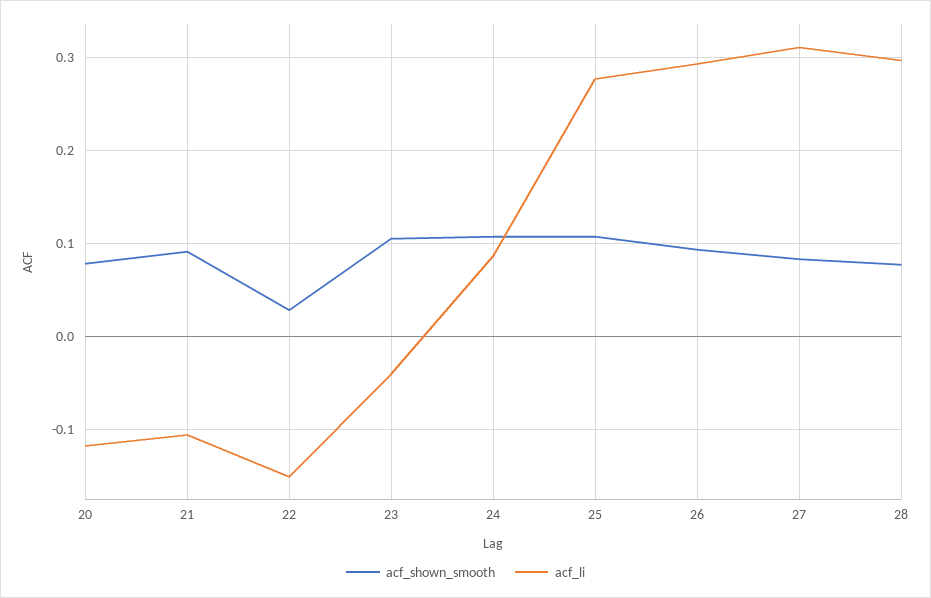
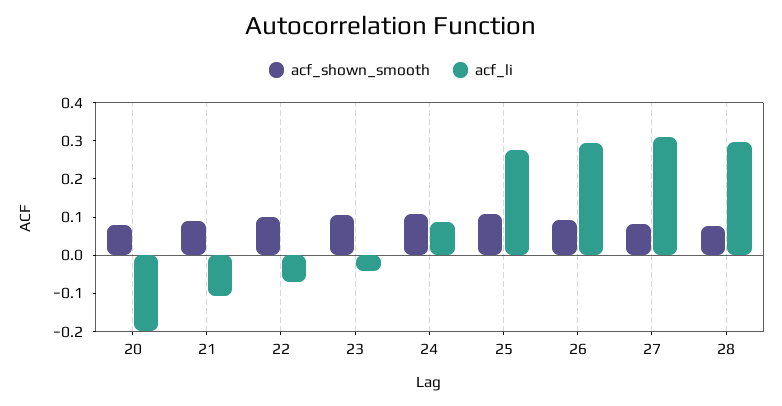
  {
    "acf_shown_smooth": {
      "20": 0.08,
      "21": 0.09,
-     "22": 0.03,
+     "22": 0.1,
      "23": 0.11,
      "24": 0.11,
      "25": 0.11,
      "26": 0.09,
      "27": 0.08,
      "28": 0.08
    },
    "acf_li": {
-     "20": -0.12,
+     "20": -0.2,
      "21": -0.11,
-     "22": -0.15,
+     "22": -0.075,
      "23": -0.04,
      "24": 0.09,
      "25": 0.28,
      "26": 0.29,
      "27": 0.31,
      "28": 0.3
    }
  }

